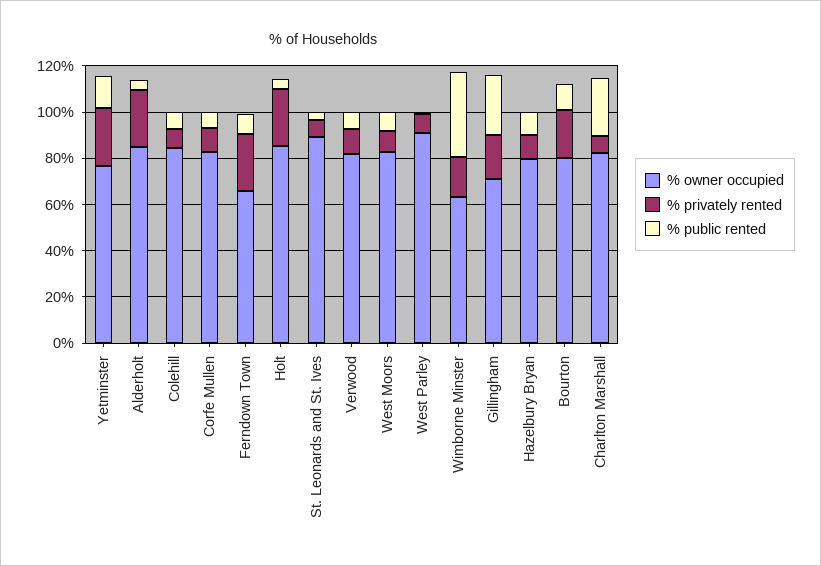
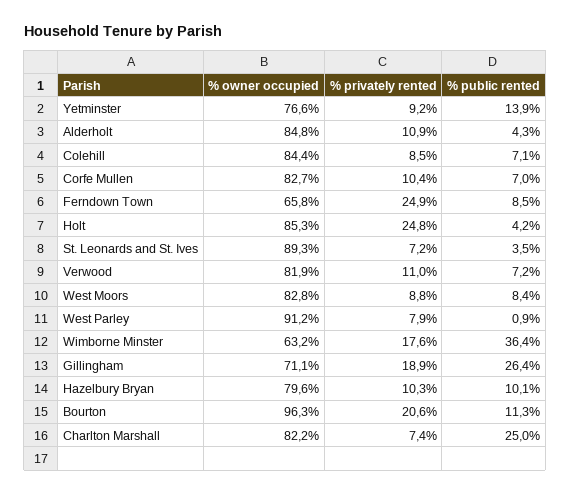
  {
    "% owner occupied": {
      "Yetminster": 76.6,
      "Alderholt": 84.8,
      "Colehill": 84.4,
      "Corfe Mullen": 82.7,
      "Ferndown Town": 65.8,
      "Holt": 85.3,
      "St. Leonards and St. Ives": 89.3,
      "Verwood": 81.9,
      "West Moors": 82.8,
      "West Parley": 91.2,
      "Wimborne Minster": 63.2,
      "Gillingham": 71.1,
      "Hazelbury Bryan": 79.6,
-     "Bourton": 80,
+     "Bourton": 96.3,
      "Charlton Marshall": 82.2
    },
    "% privately rented": {
-     "Yetminster": 25,
+     "Yetminster": 9.2,
-     "Alderholt": 25,
+     "Alderholt": 10.9,
      "Colehill": 8.5,
      "Corfe Mullen": 10.4,
      "Ferndown Town": 24.9,
      "Holt": 24.8,
      "St. Leonards and St. Ives": 7.2,
      "Verwood": 11,
      "West Moors": 8.8,
      "West Parley": 7.9,
      "Wimborne Minster": 17.6,
      "Gillingham": 18.9,
      "Hazelbury Bryan": 10.3,
      "Bourton": 20.6,
      "Charlton Marshall": 7.4
    },
    "% public rented": {
      "Yetminster": 13.9,
      "Alderholt": 4.3,
      "Colehill": 7.1,
      "Corfe Mullen": 7,
      "Ferndown Town": 8.5,
      "Holt": 4.2,
      "St. Leonards and St. Ives": 3.5,
      "Verwood": 7.2,
      "West Moors": 8.4,
      "West Parley": 0.9,
      "Wimborne Minster": 36.4,
      "Gillingham": 26.4,
      "Hazelbury Bryan": 10.1,
      "Bourton": 11.3,
      "Charlton Marshall": 25
    }
  }

